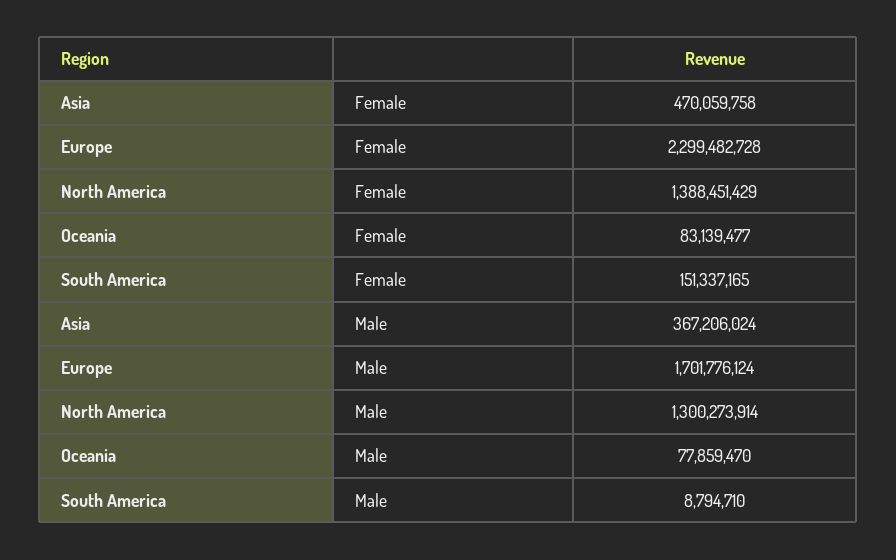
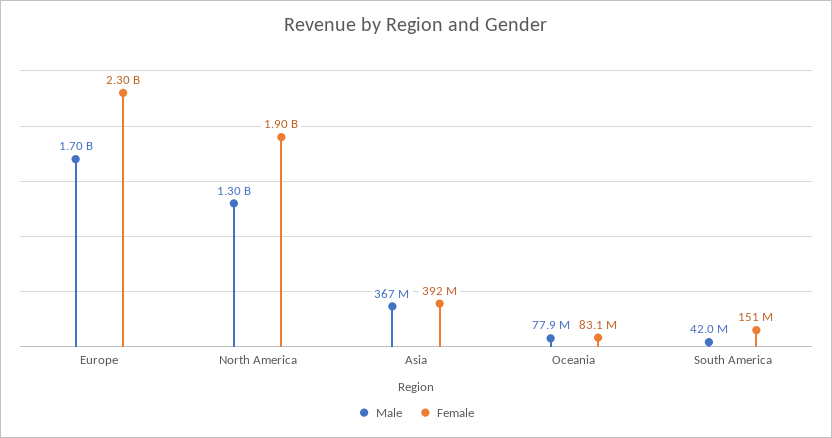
  {
    "Female": {
-     "Asia": 470059758,
+     "Asia": 392000000,
      "Europe": 2299482728,
-     "North America": 1388451429,
+     "North America": 1900000000,
      "Oceania": 83139477,
      "South America": 151337165
    },
    "Male": {
      "Asia": 367206024,
      "Europe": 1701776124,
      "North America": 1300273914,
      "Oceania": 77859470,
-     "South America": 8794710
+     "South America": 42000000
    }
  }

